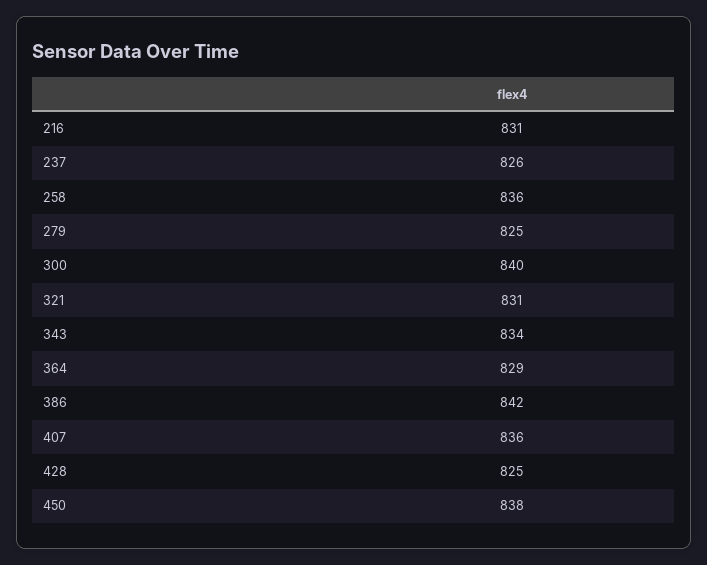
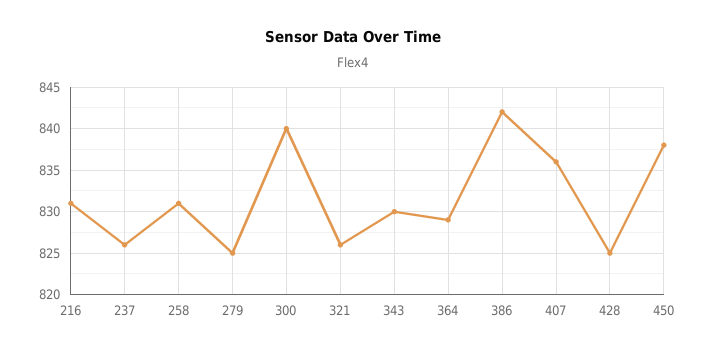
  {
    "216": 831,
    "237": 826,
-   "258": 836,
+   "258": 831,
    "279": 825,
    "300": 840,
-   "321": 831,
+   "321": 826,
-   "343": 834,
+   "343": 830,
    "364": 829,
    "386": 842,
    "407": 836,
    "428": 825,
    "450": 838
  }

